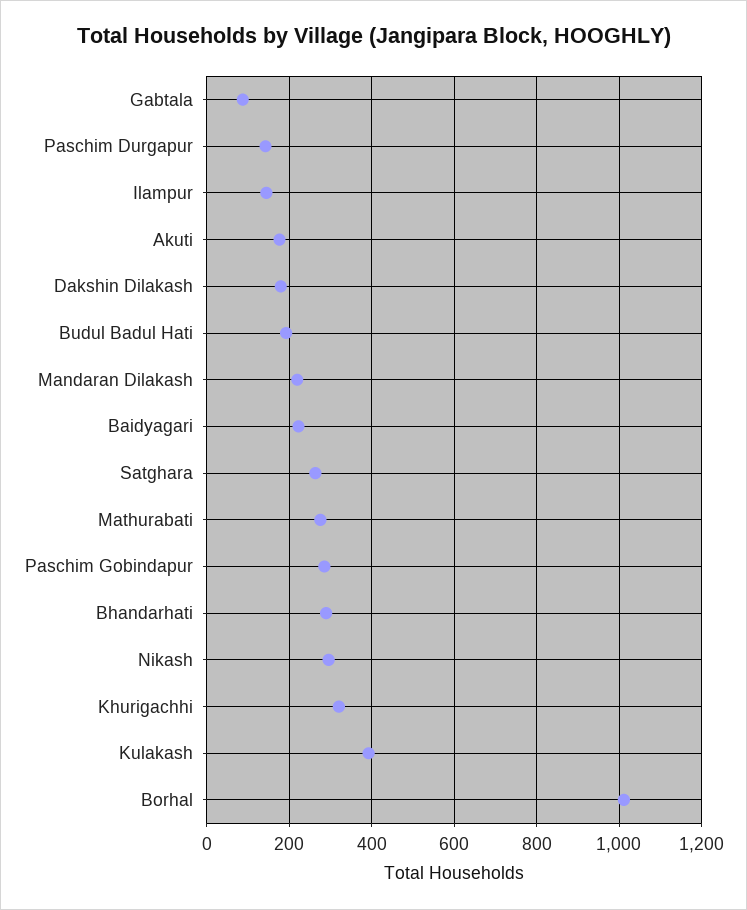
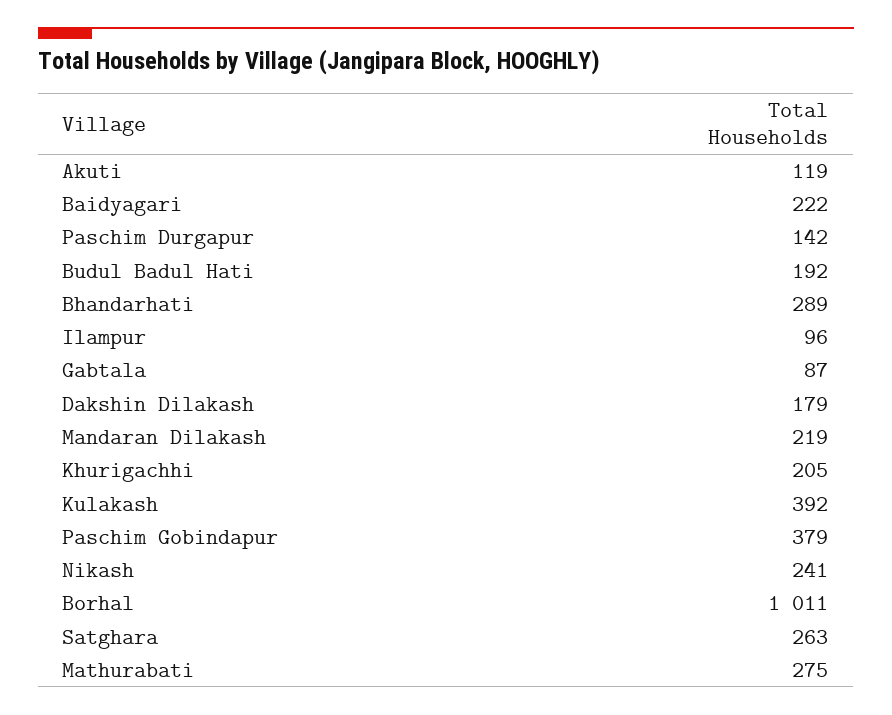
  {
    "Gabtala": 87,
    "Paschim Durgapur": 142,
-   "Ilampur": 140,
+   "Ilampur": 96,
-   "Akuti": 180,
+   "Akuti": 119,
    "Dakshin Dilakash": 179,
    "Budul Badul Hati": 192,
    "Mandaran Dilakash": 219,
    "Baidyagari": 222,
    "Satghara": 263,
    "Mathurabati": 275,
-   "Paschim Gobindapur": 280,
+   "Paschim Gobindapur": 379,
    "Bhandarhati": 289,
-   "Nikash": 300,
+   "Nikash": 241,
-   "Khurigachhi": 320,
+   "Khurigachhi": 205,
    "Kulakash": 392,
    "Borhal": 1011
  }

